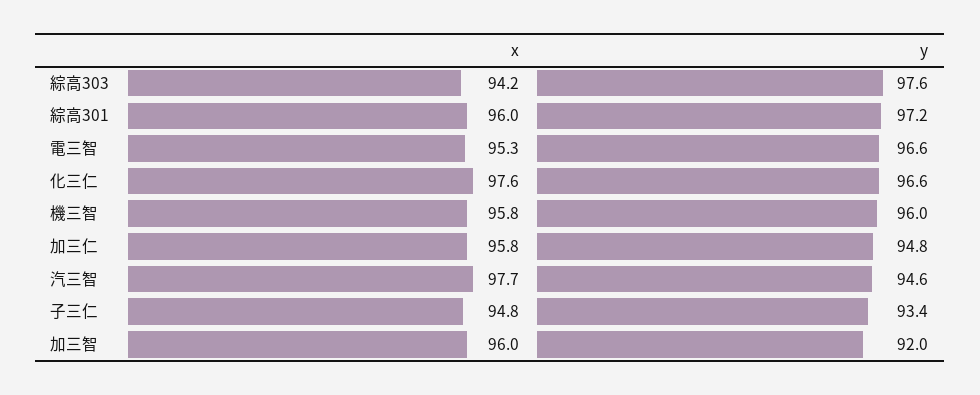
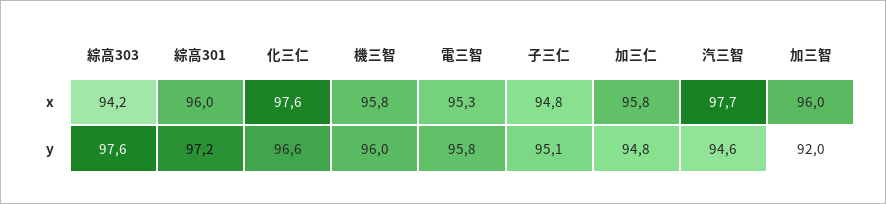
  {
    "x": {
      "綜高303": 94.2,
      "綜高301": 96,
      "電三智": 95.3,
      "化三仁": 97.6,
      "機三智": 95.8,
      "加三仁": 95.8,
      "汽三智": 97.7,
      "子三仁": 94.8,
      "加三智": 96
    },
    "y": {
      "綜高303": 97.6,
      "綜高301": 97.2,
-     "電三智": 96.6,
+     "電三智": 95.8,
      "化三仁": 96.6,
      "機三智": 96,
      "加三仁": 94.8,
      "汽三智": 94.6,
-     "子三仁": 93.4,
+     "子三仁": 95.1,
      "加三智": 92
    }
  }

